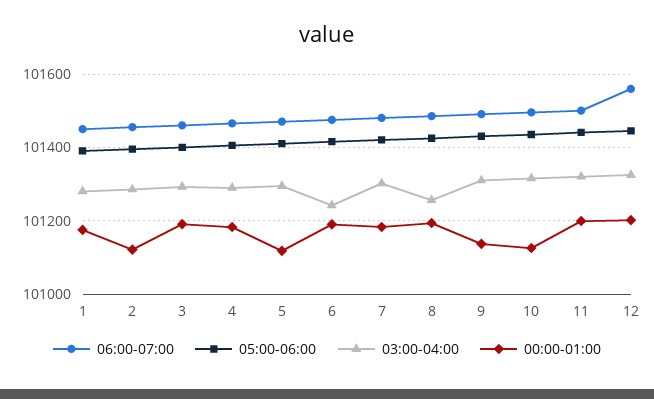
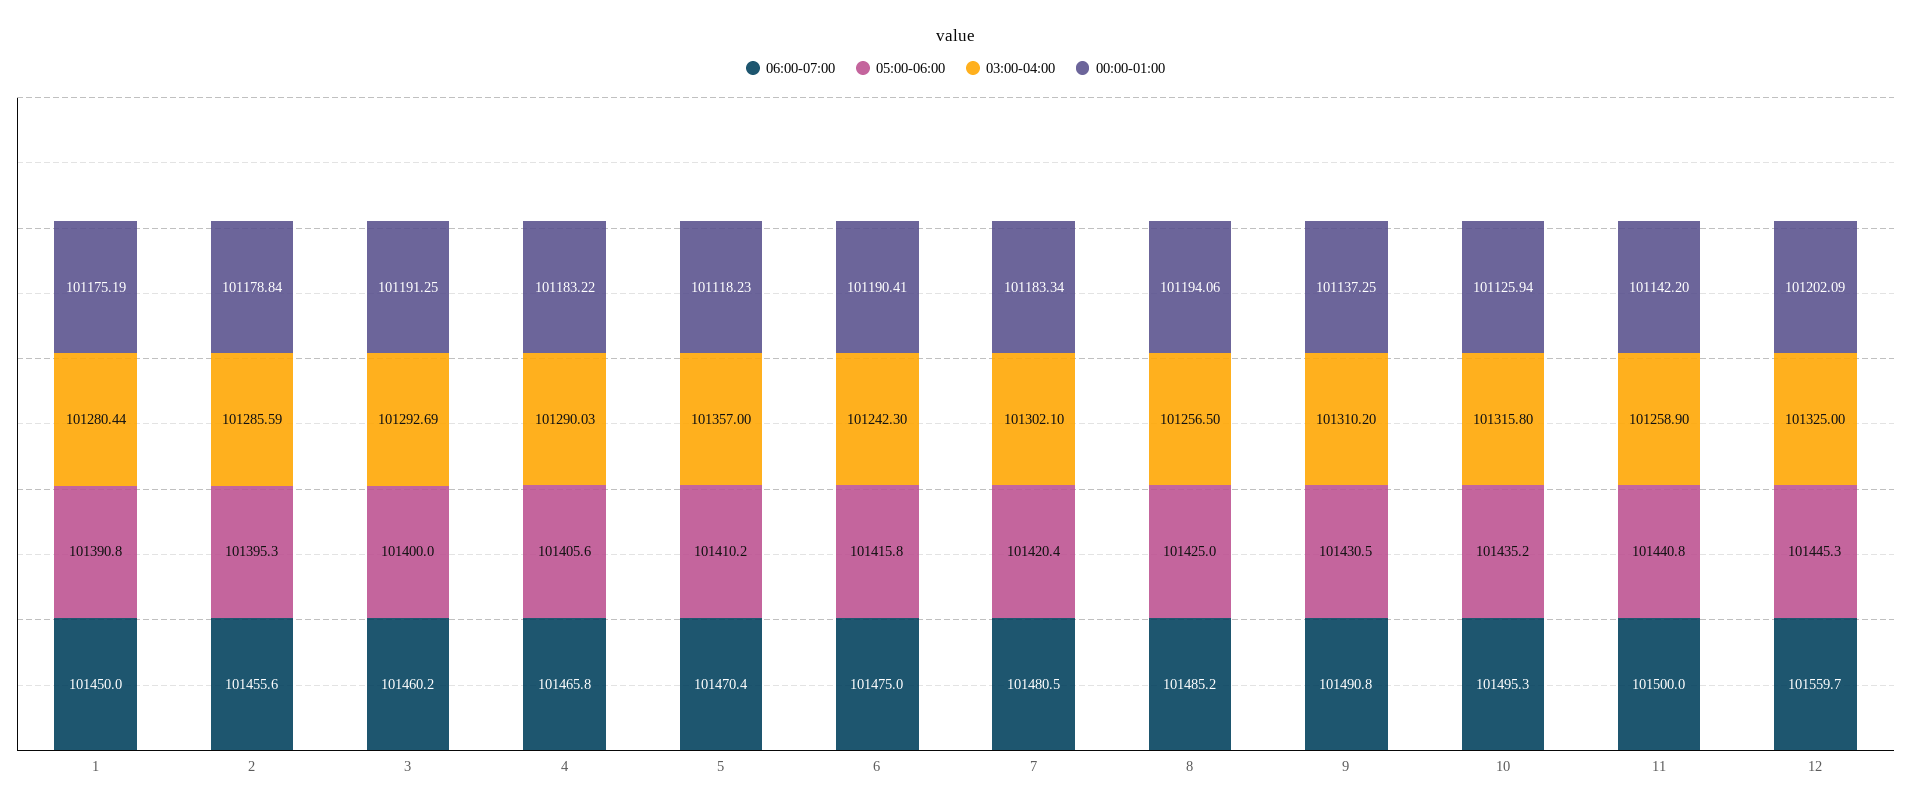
  {
    "06:00-07:00": {
      "1": 101450,
      "2": 101455.6,
      "3": 101460.2,
      "4": 101465.8,
      "5": 101470.4,
      "6": 101475,
      "7": 101480.5,
      "8": 101485.2,
      "9": 101490.8,
      "10": 101495.3,
      "11": 101500,
      "12": 101559.7
    },
    "05:00-06:00": {
      "1": 101390.8,
      "2": 101395.3,
      "3": 101400,
      "4": 101405.6,
      "5": 101410.2,
      "6": 101415.8,
      "7": 101420.4,
      "8": 101425,
      "9": 101430.5,
      "10": 101435.2,
      "11": 101440.8,
      "12": 101445.3
    },
    "03:00-04:00": {
      "1": 101280.44,
      "2": 101285.59,
      "3": 101292.69,
      "4": 101290.03,
-     "5": 101300,
+     "5": 101357,
      "6": 101242.3,
      "7": 101302.1,
      "8": 101256.5,
      "9": 101310.2,
      "10": 101315.8,
-     "11": 101320,
+     "11": 101258.9,
      "12": 101325
    },
    "00:00-01:00": {
      "1": 101175.19,
-     "2": 101120,
+     "2": 101178.84,
      "3": 101191.25,
      "4": 101183.22,
      "5": 101118.23,
      "6": 101190.41,
      "7": 101183.34,
      "8": 101194.06,
      "9": 101137.25,
      "10": 101125.94,
-     "11": 101200,
+     "11": 101142.2,
      "12": 101202.09
    }
  }

